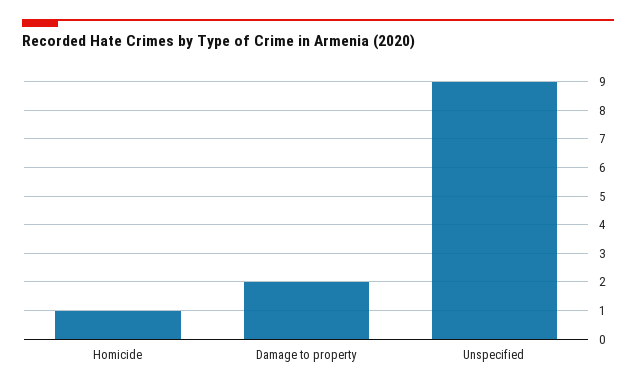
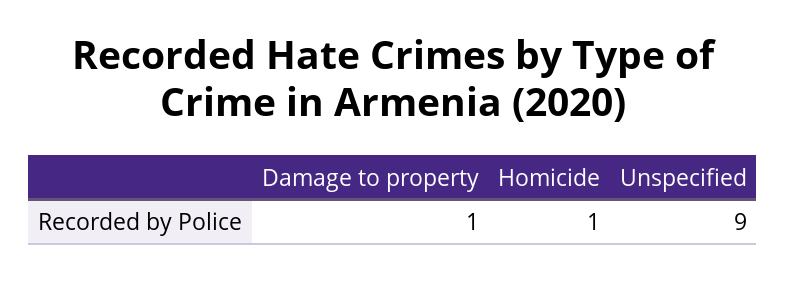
  {
    "Homicide": 1,
-   "Damage to property": 2,
+   "Damage to property": 1,
    "Unspecified": 9
  }

